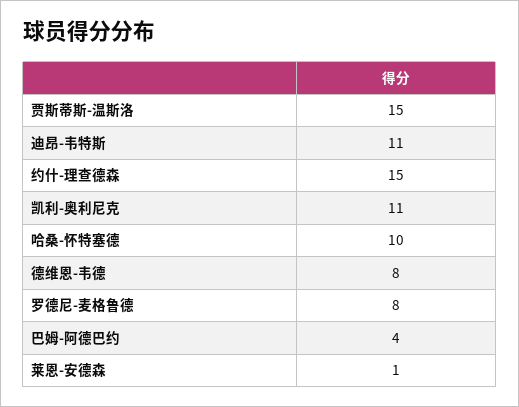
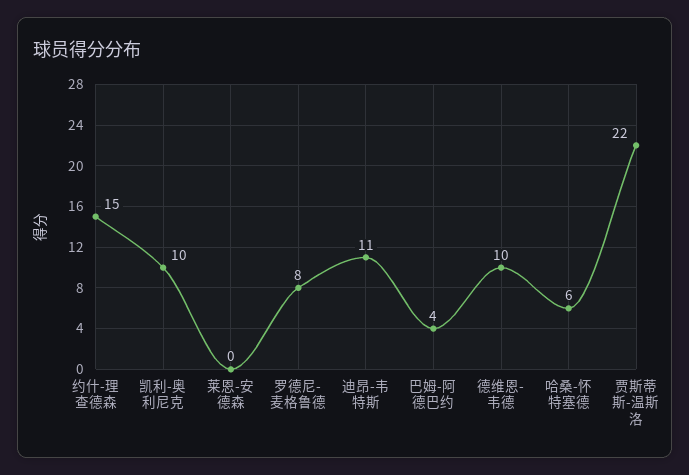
  {
-   "贾斯蒂斯-温斯洛": 15,
+   "贾斯蒂斯-温斯洛": 22,
    "迪昂-韦特斯": 11,
    "约什-理查德森": 15,
-   "凯利-奥利尼克": 11,
+   "凯利-奥利尼克": 10,
-   "哈桑-怀特塞德": 10,
+   "哈桑-怀特塞德": 6,
-   "德维恩-韦德": 8,
+   "德维恩-韦德": 10,
    "罗德尼-麦格鲁德": 8,
    "巴姆-阿德巴约": 4,
-   "莱恩-安德森": 1
+   "莱恩-安德森": 0
  }

